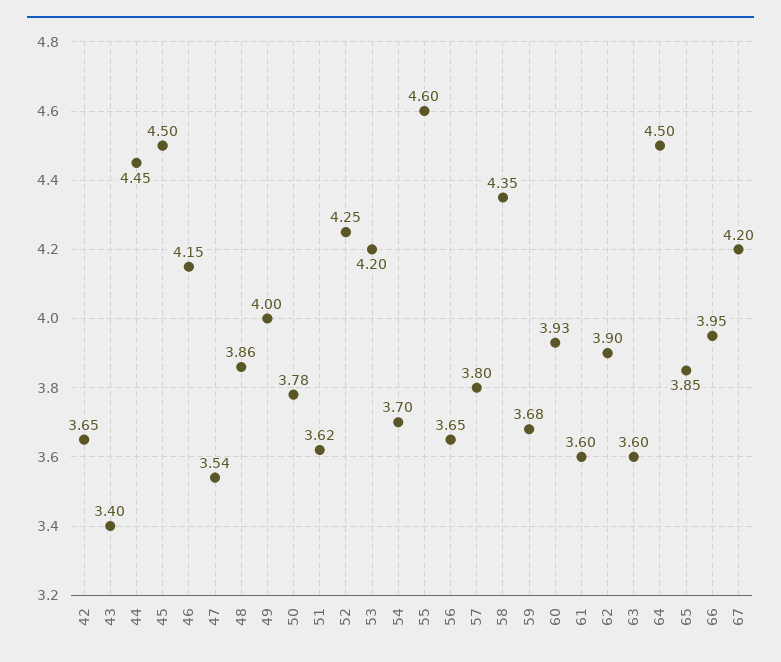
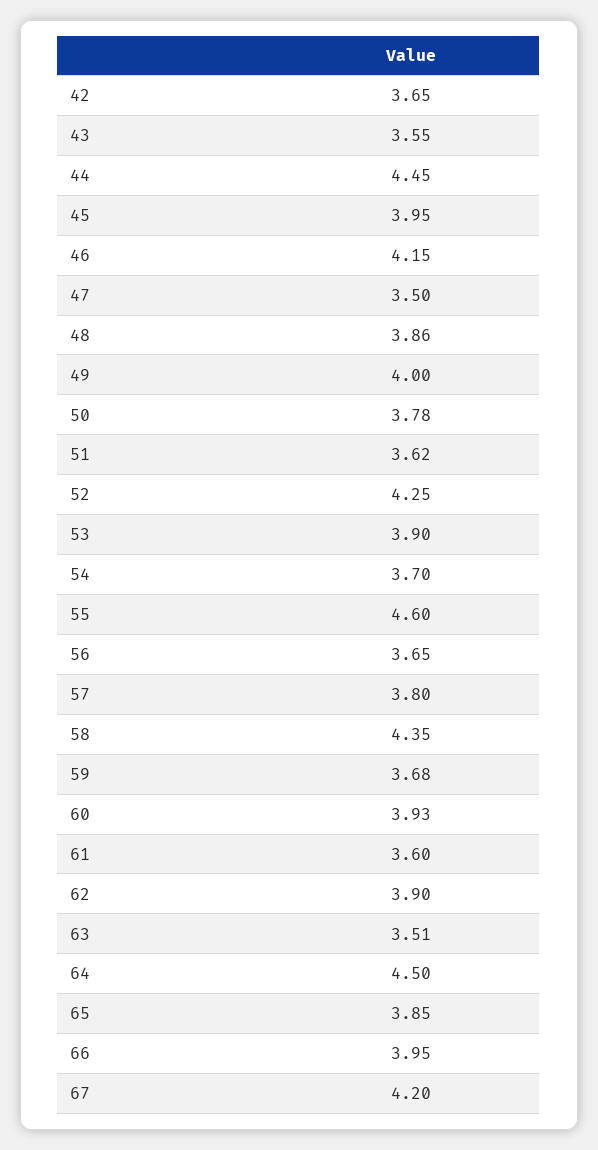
  {
    "42": 3.65,
-   "43": 3.4,
+   "43": 3.55,
    "44": 4.45,
-   "45": 4.5,
+   "45": 3.95,
    "46": 4.15,
-   "47": 3.54,
+   "47": 3.5,
    "48": 3.86,
    "49": 4,
    "50": 3.78,
    "51": 3.62,
    "52": 4.25,
-   "53": 4.2,
+   "53": 3.9,
    "54": 3.7,
    "55": 4.6,
    "56": 3.65,
    "57": 3.8,
    "58": 4.35,
    "59": 3.68,
    "60": 3.93,
    "61": 3.6,
    "62": 3.9,
-   "63": 3.6,
+   "63": 3.51,
    "64": 4.5,
    "65": 3.85,
    "66": 3.95,
    "67": 4.2
  }

